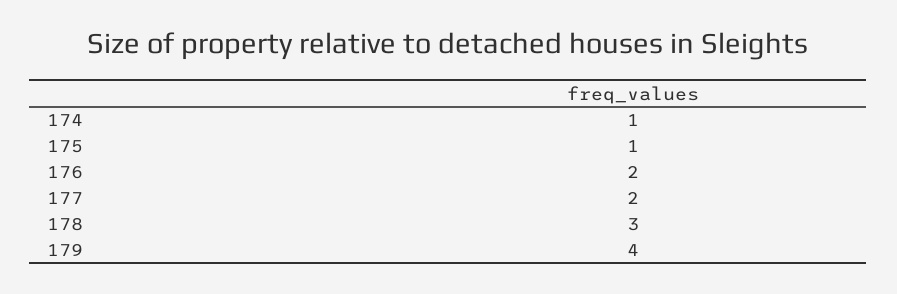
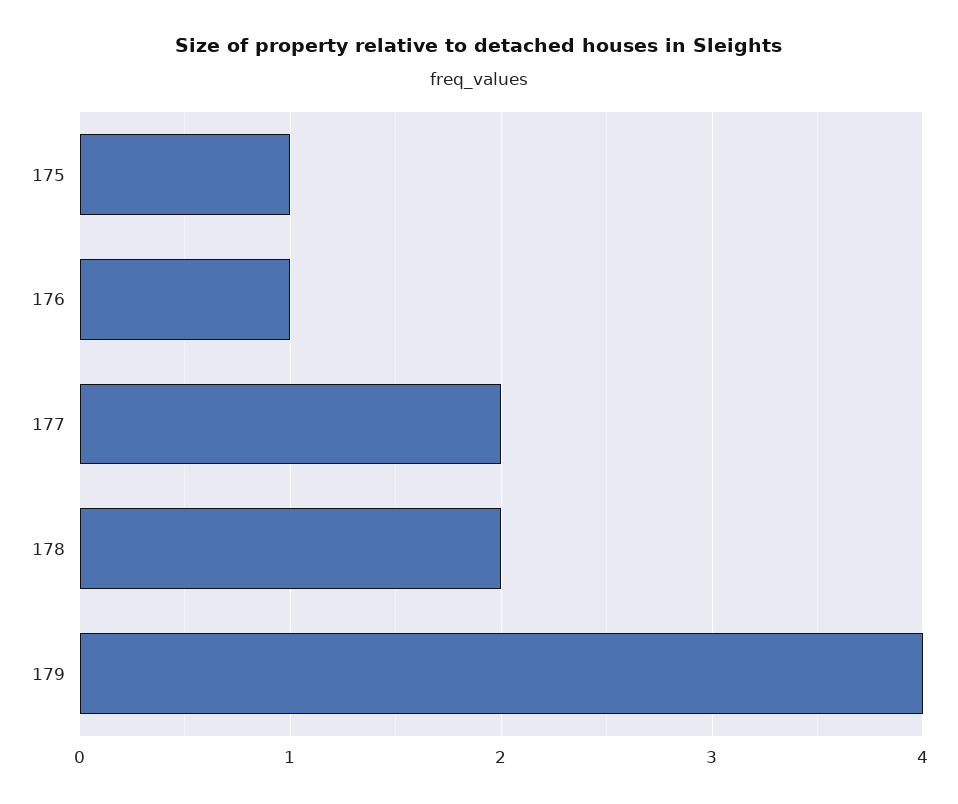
  {
-   "174": 1,
    "175": 1,
-   "176": 2,
+   "176": 1,
    "177": 2,
-   "178": 3,
+   "178": 2,
    "179": 4
  }

